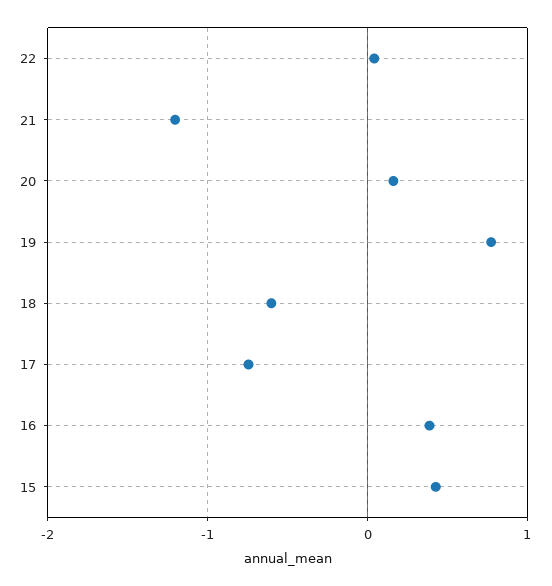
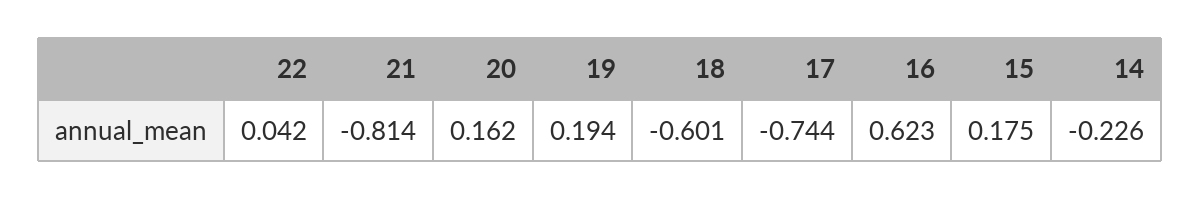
  {
    "22": 0.042,
-   "21": -1.2,
+   "21": -0.814,
    "20": 0.162,
-   "19": 0.8,
+   "19": 0.194,
    "18": -0.601,
    "17": -0.744,
-   "16": 0.4,
+   "16": 0.623,
-   "15": 0.4
+   "15": 0.175,
+   "14": -0.226
  }

